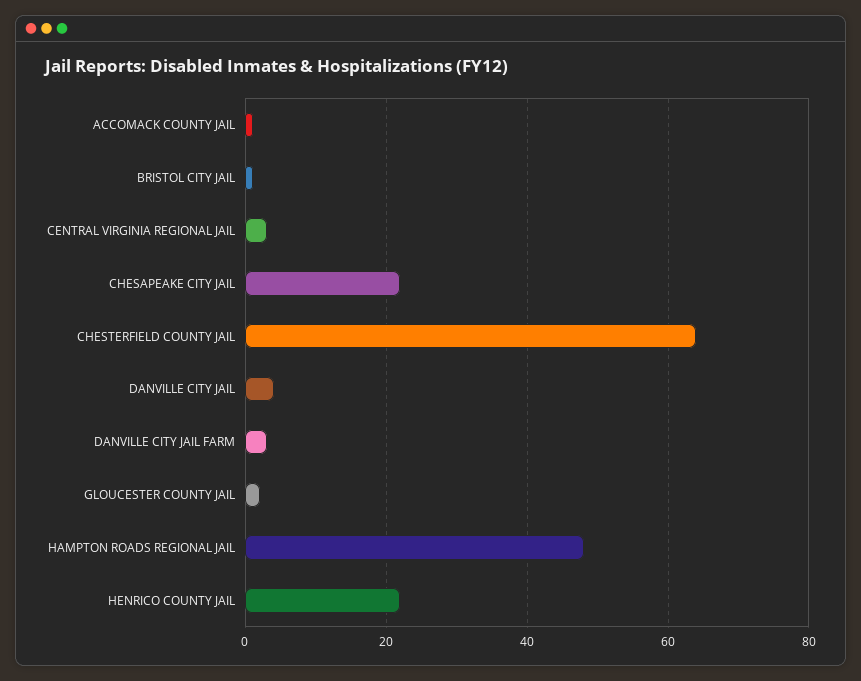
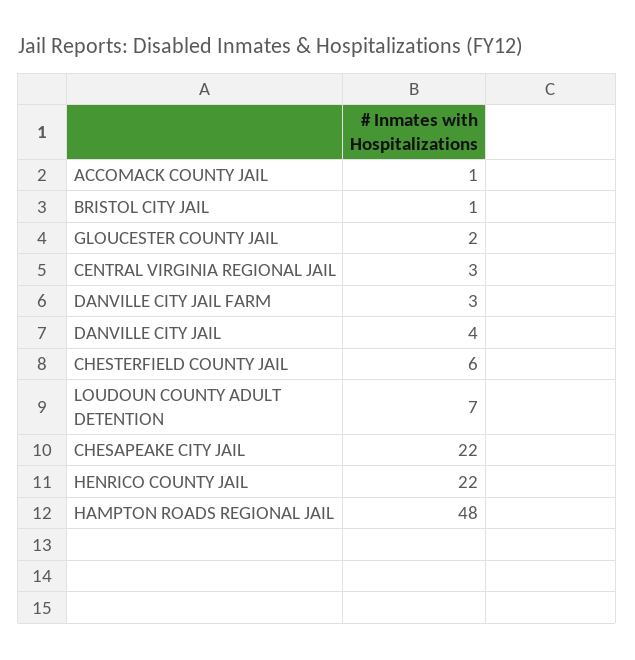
  {
    "ACCOMACK COUNTY JAIL": 1,
    "BRISTOL CITY JAIL": 1,
    "CENTRAL VIRGINIA REGIONAL JAIL": 3,
    "CHESAPEAKE CITY JAIL": 22,
-   "CHESTERFIELD COUNTY JAIL": 65,
+   "CHESTERFIELD COUNTY JAIL": 6,
    "DANVILLE CITY JAIL": 4,
    "DANVILLE CITY JAIL FARM": 3,
    "GLOUCESTER COUNTY JAIL": 2,
    "HAMPTON ROADS REGIONAL JAIL": 48,
-   "HENRICO COUNTY JAIL": 22
+   "HENRICO COUNTY JAIL": 22,
+   "LOUDOUN COUNTY ADULT DETENTION": 7
  }

